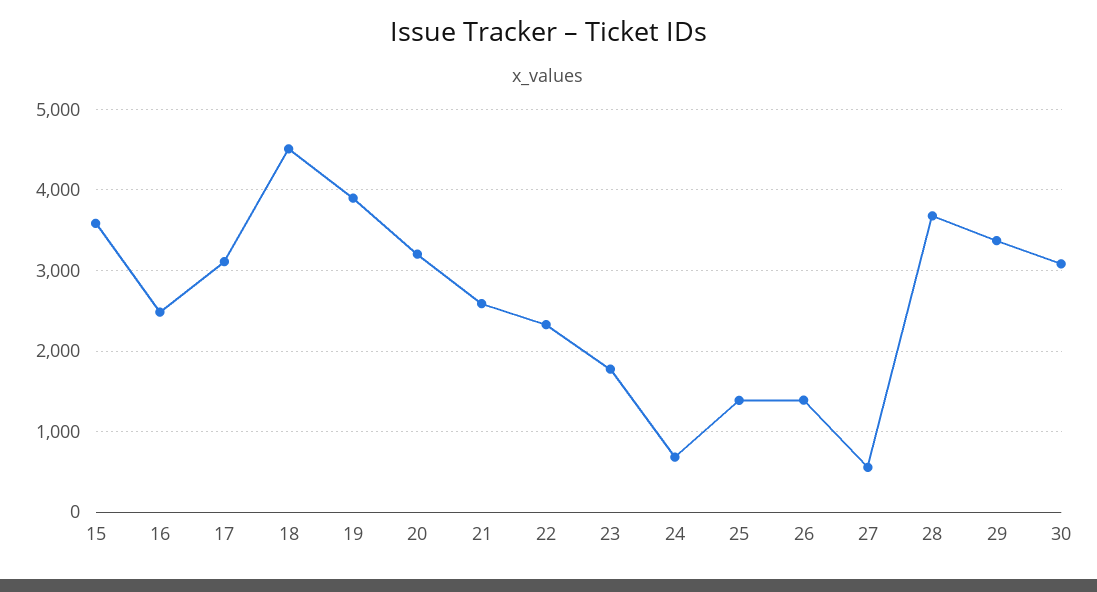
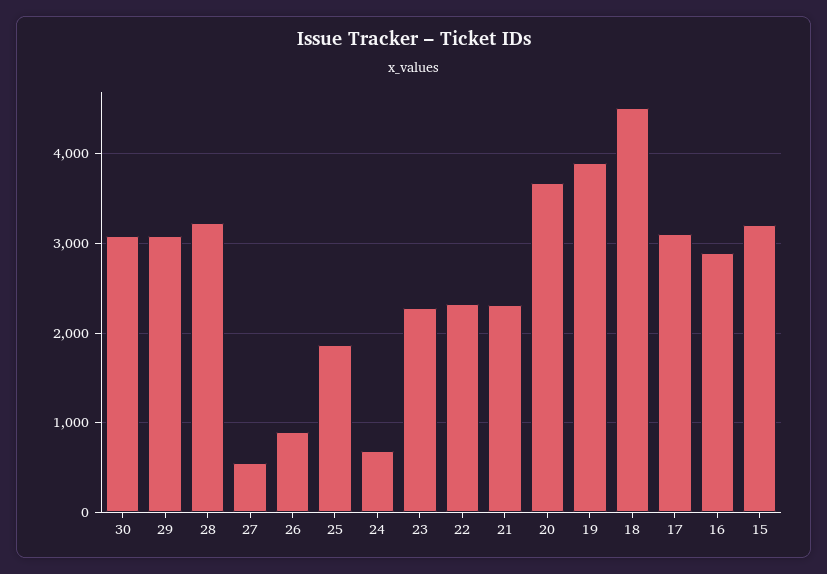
  {
-   "15": 3600,
+   "15": 3200,
-   "16": 2500,
+   "16": 2900,
    "17": 3100,
    "18": 4500,
    "19": 3900,
-   "20": 3200,
+   "20": 3700,
-   "21": 2600,
+   "21": 2300,
    "22": 2300,
-   "23": 1800,
+   "23": 2300,
    "24": 700,
-   "25": 1400,
+   "25": 1900,
-   "26": 1400,
+   "26": 900,
    "27": 600,
-   "28": 3700,
+   "28": 3200,
-   "29": 3400,
+   "29": 3100,
    "30": 3100
  }

